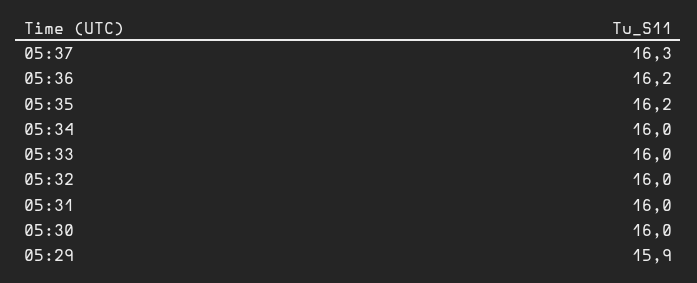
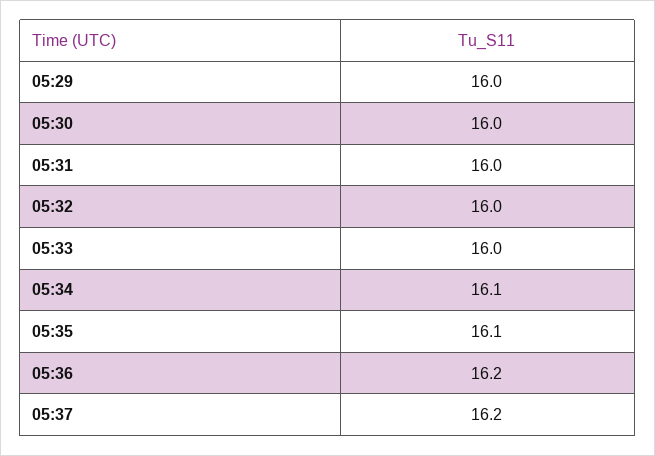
  {
-   "05:37": 16.3,
+   "05:37": 16.2,
    "05:36": 16.2,
-   "05:35": 16.2,
+   "05:35": 16.1,
-   "05:34": 16,
+   "05:34": 16.1,
    "05:33": 16,
    "05:32": 16,
    "05:31": 16,
    "05:30": 16,
-   "05:29": 15.9
+   "05:29": 16
  }

